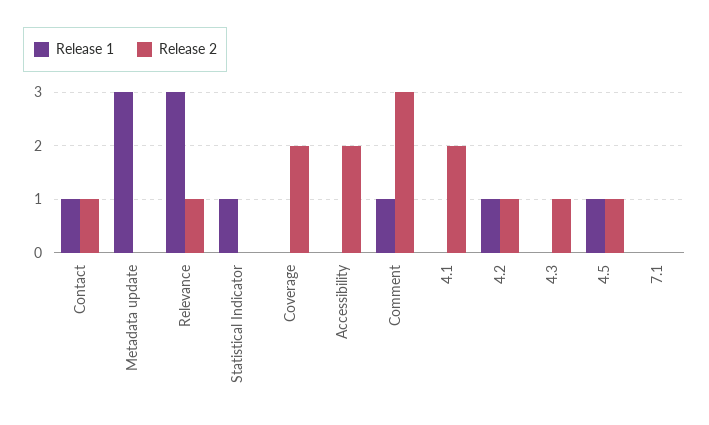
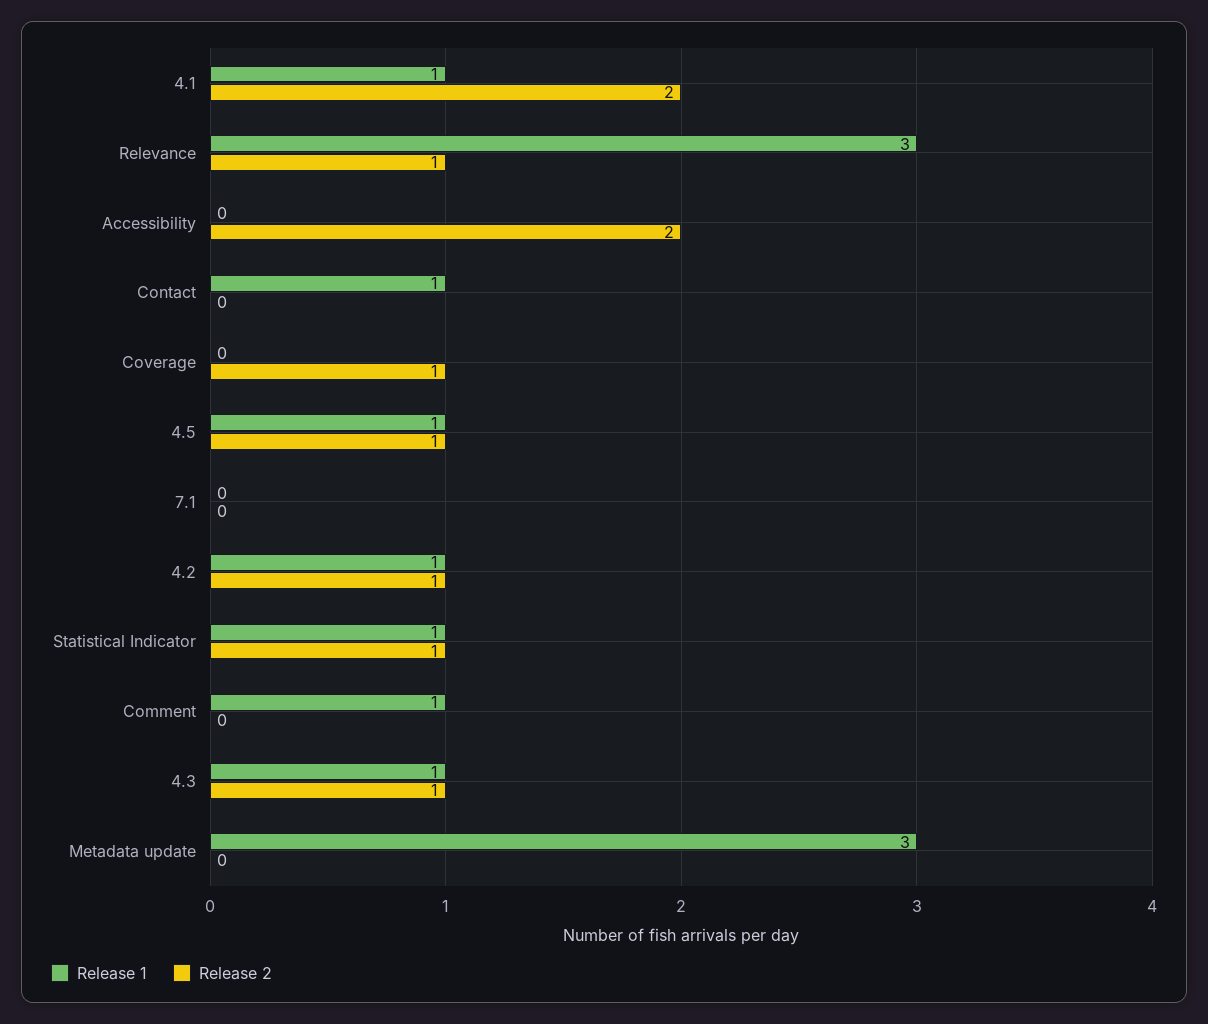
  {
    "Release 1": {
      "Contact": 1,
      "Metadata update": 3,
      "Relevance": 3,
      "Statistical Indicator": 1,
      "Coverage": 0,
      "Accessibility": 0,
      "Comment": 1,
-     "4.1": 0,
+     "4.1": 1,
      "4.2": 1,
-     "4.3": 0,
+     "4.3": 1,
      "4.5": 1,
      "7.1": 0
    },
    "Release 2": {
-     "Contact": 1,
+     "Contact": 0,
      "Metadata update": 0,
      "Relevance": 1,
-     "Statistical Indicator": 0,
+     "Statistical Indicator": 1,
-     "Coverage": 2,
+     "Coverage": 1,
      "Accessibility": 2,
-     "Comment": 3,
+     "Comment": 0,
      "4.1": 2,
      "4.2": 1,
      "4.3": 1,
      "4.5": 1,
      "7.1": 0
    }
  }

